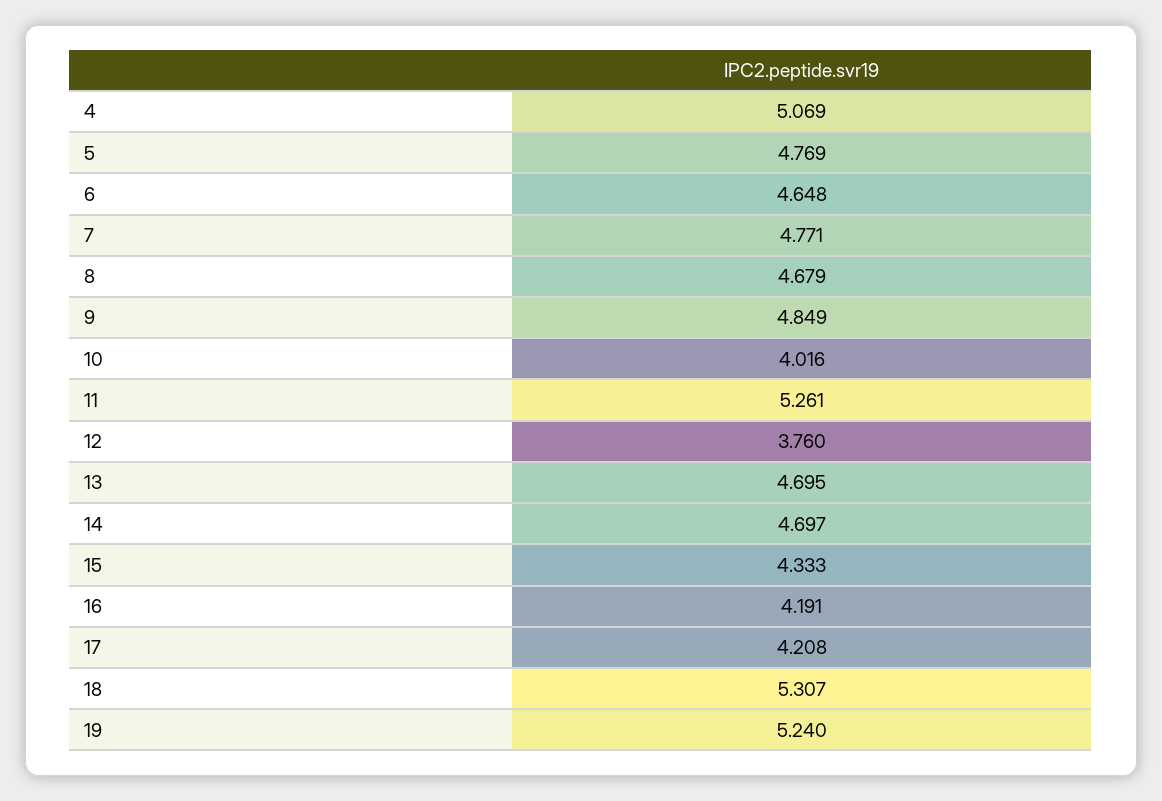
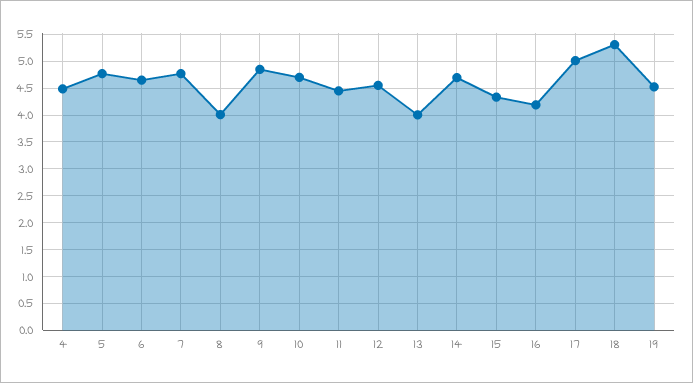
  {
-   "4": 5.069,
+   "4": 4.5,
    "5": 4.769,
    "6": 4.648,
    "7": 4.771,
-   "8": 4.679,
+   "8": 4,
    "9": 4.849,
-   "10": 4.016,
+   "10": 4.75,
-   "11": 5.261,
+   "11": 4.5,
-   "12": 3.76,
+   "12": 4.5,
-   "13": 4.695,
+   "13": 4,
    "14": 4.697,
    "15": 4.333,
    "16": 4.191,
-   "17": 4.208,
+   "17": 5,
    "18": 5.307,
-   "19": 5.24
+   "19": 4.5
  }

